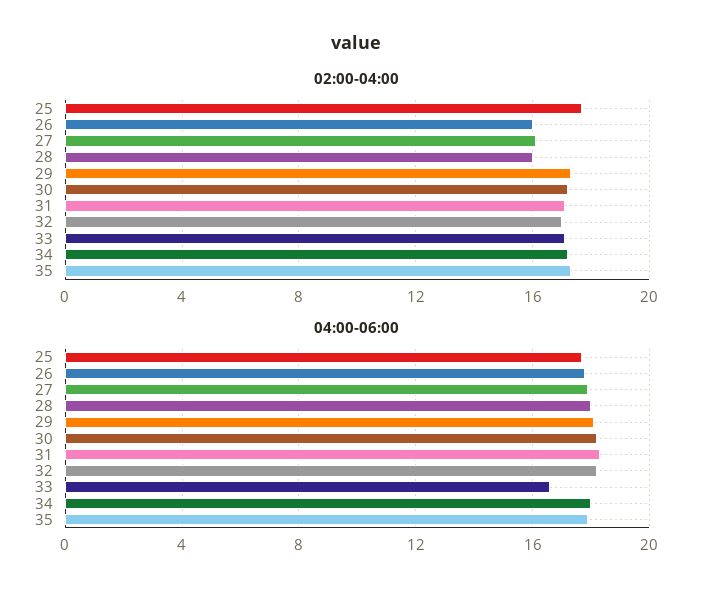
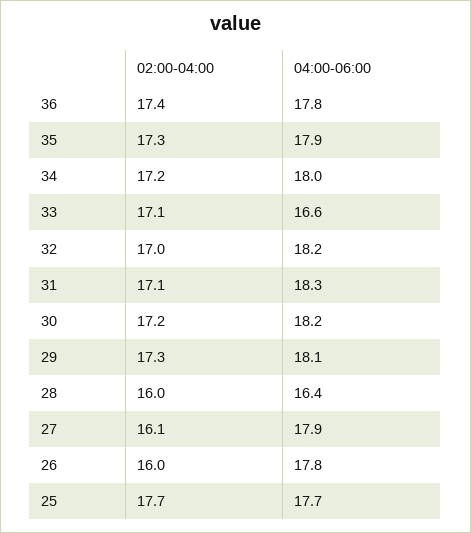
  {
    "02:00-04:00": {
      "25": 17.7,
      "26": 16,
      "27": 16.1,
      "28": 16,
      "29": 17.3,
      "30": 17.2,
      "31": 17.1,
      "32": 17,
      "33": 17.1,
      "34": 17.2,
-     "35": 17.3
+     "35": 17.3,
+     "36": 17.4
    },
    "04:00-06:00": {
      "25": 17.7,
      "26": 17.8,
      "27": 17.9,
-     "28": 18,
+     "28": 16.4,
      "29": 18.1,
      "30": 18.2,
      "31": 18.3,
      "32": 18.2,
      "33": 16.6,
      "34": 18,
-     "35": 17.9
+     "35": 17.9,
+     "36": 17.8
    }
  }

